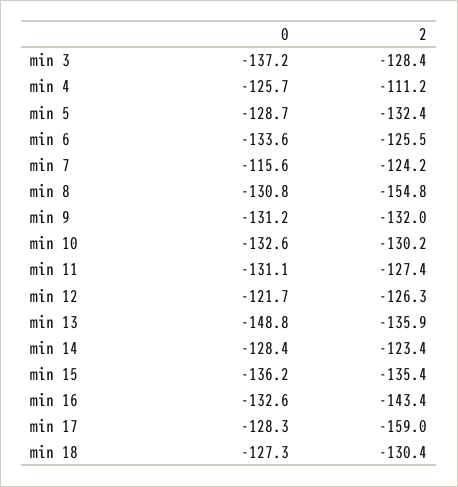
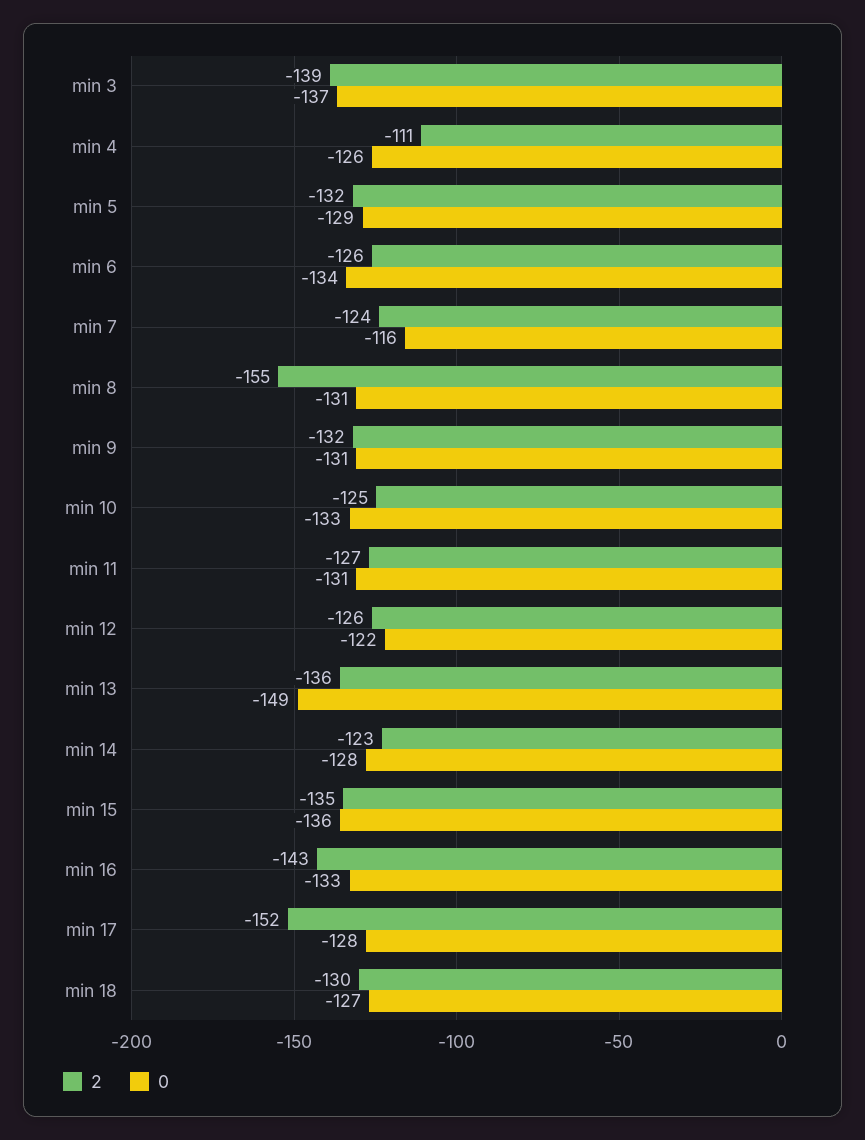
  {
    "0": {
      "min 3": -137.2,
      "min 4": -125.7,
      "min 5": -128.7,
      "min 6": -133.6,
      "min 7": -115.6,
      "min 8": -130.8,
      "min 9": -131.2,
      "min 10": -132.6,
      "min 11": -131.1,
      "min 12": -121.7,
      "min 13": -148.8,
      "min 14": -128.4,
      "min 15": -136.2,
      "min 16": -132.6,
      "min 17": -128.3,
      "min 18": -127.3
    },
    "2": {
-     "min 3": -128.4,
+     "min 3": -139,
      "min 4": -111.2,
      "min 5": -132.4,
      "min 6": -125.5,
      "min 7": -124.2,
      "min 8": -154.8,
      "min 9": -132,
-     "min 10": -130.2,
+     "min 10": -125,
      "min 11": -127.4,
      "min 12": -126.3,
      "min 13": -135.9,
      "min 14": -123.4,
      "min 15": -135.4,
      "min 16": -143.4,
-     "min 17": -159,
+     "min 17": -152,
      "min 18": -130.4
    }
  }

